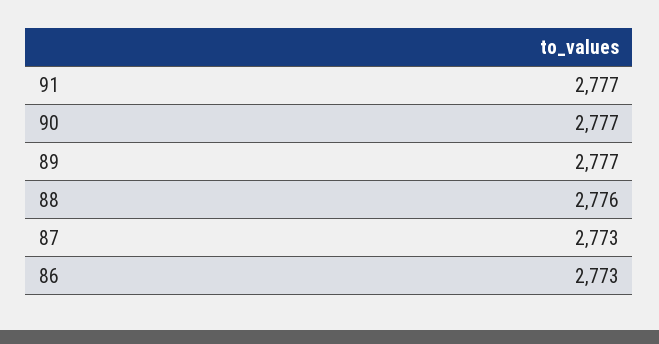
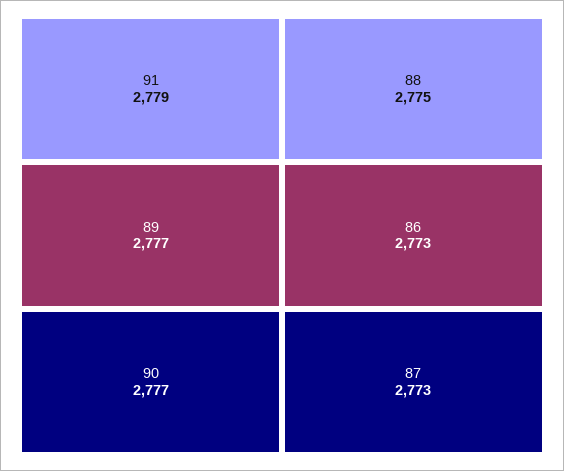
  {
-   "91": 2777,
+   "91": 2779,
    "90": 2777,
    "89": 2777,
-   "88": 2776,
+   "88": 2775,
    "87": 2773,
    "86": 2773
  }

